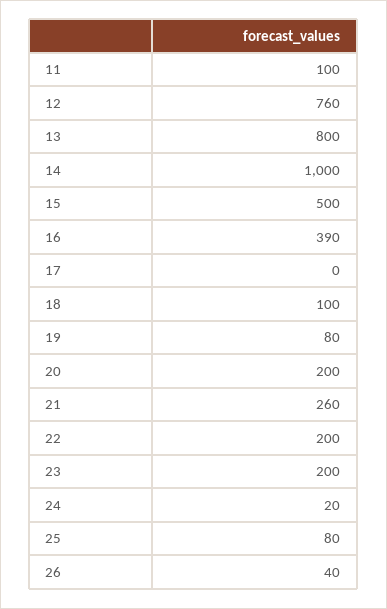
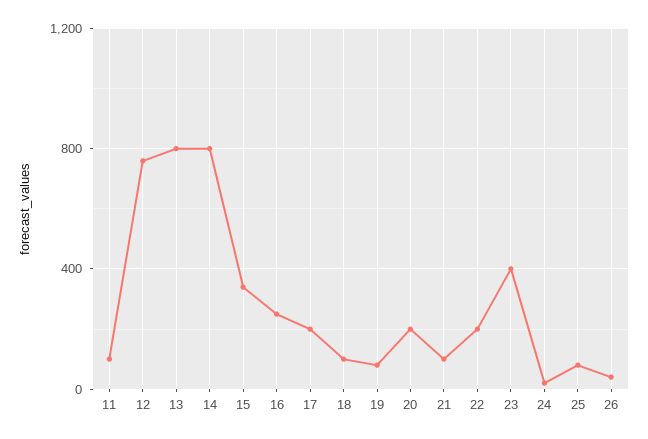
  {
    "11": 100,
    "12": 760,
    "13": 800,
-   "14": 1000,
+   "14": 800,
-   "15": 500,
+   "15": 350,
-   "16": 390,
+   "16": 250,
-   "17": 0,
+   "17": 200,
    "18": 100,
    "19": 80,
    "20": 200,
-   "21": 260,
+   "21": 100,
    "22": 200,
-   "23": 200,
+   "23": 400,
    "24": 20,
    "25": 80,
    "26": 40
  }

